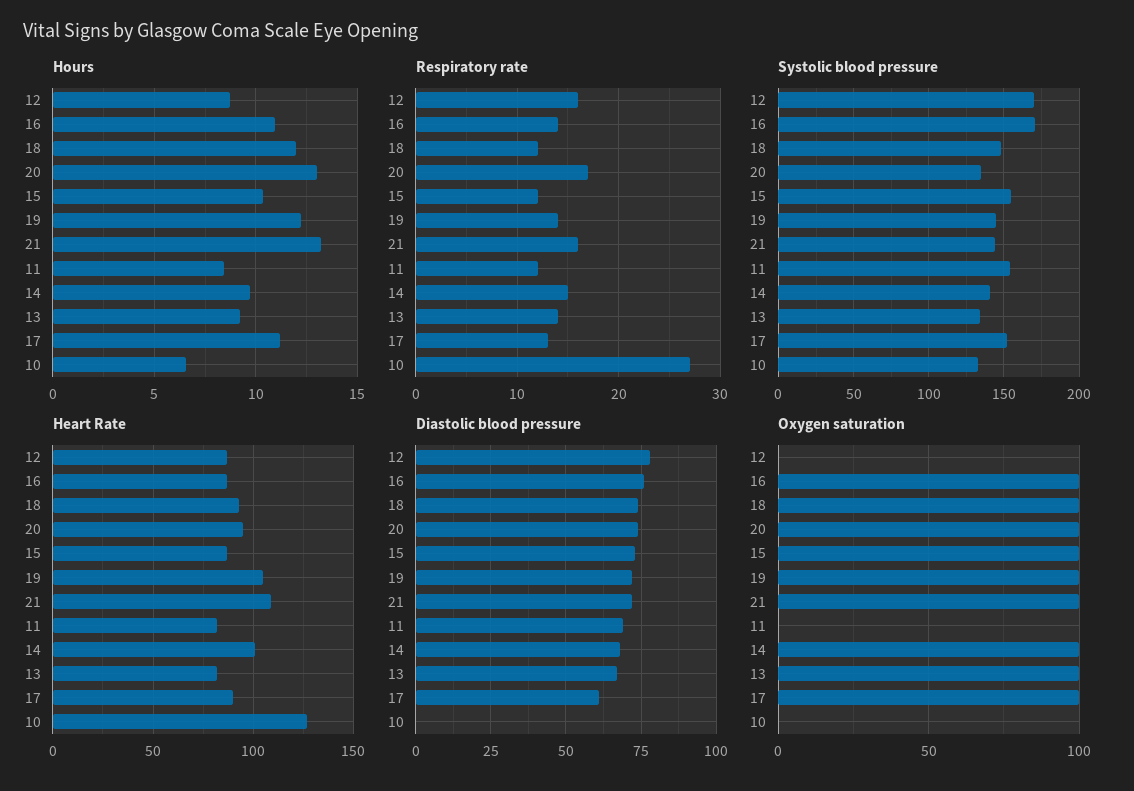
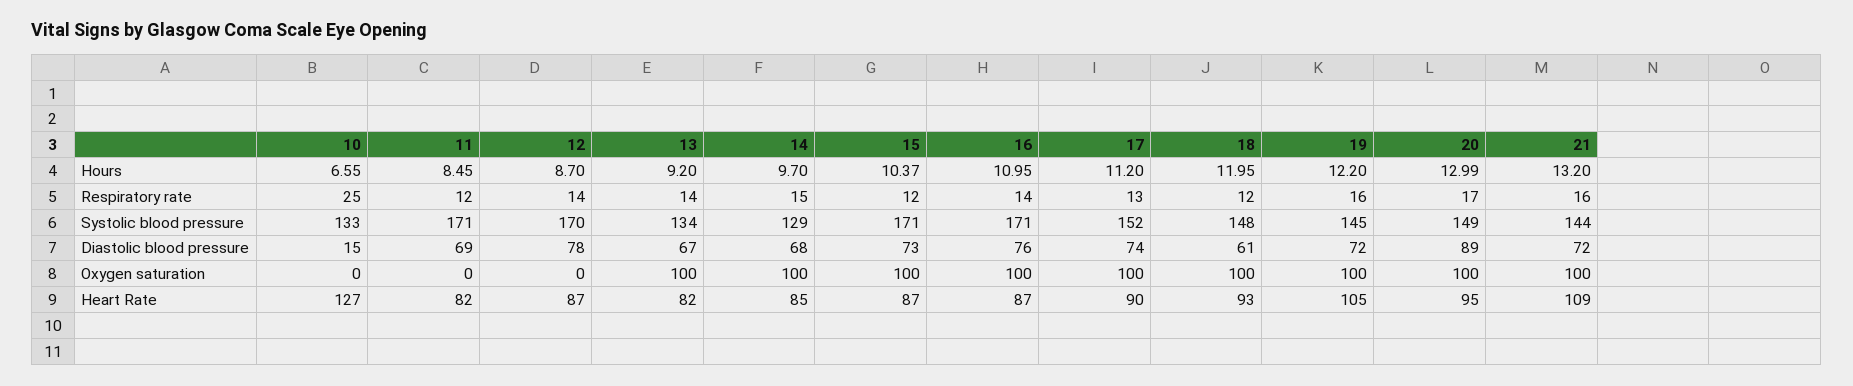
  {
    "Hours": {
      "12": 8.7,
      "16": 10.95,
      "18": 11.95,
      "20": 12.99,
      "15": 10.37,
      "19": 12.2,
      "21": 13.2,
      "11": 8.45,
      "14": 9.7,
      "13": 9.2,
      "17": 11.2,
      "10": 6.55
    },
    "Respiratory rate": {
-     "12": 16,
+     "12": 14,
      "16": 14,
      "18": 12,
      "20": 17,
      "15": 12,
-     "19": 14,
+     "19": 16,
      "21": 16,
      "11": 12,
      "14": 15,
      "13": 14,
      "17": 13,
-     "10": 27
+     "10": 25
    },
    "Systolic blood pressure": {
      "12": 170,
      "16": 171,
      "18": 148,
-     "20": 135,
+     "20": 149,
-     "15": 155,
+     "15": 171,
      "19": 145,
      "21": 144,
-     "11": 155,
+     "11": 171,
-     "14": 140,
+     "14": 129,
      "13": 134,
      "17": 152,
      "10": 133
    },
    "Heart Rate": {
      "12": 87,
      "16": 87,
      "18": 93,
      "20": 95,
      "15": 87,
      "19": 105,
      "21": 109,
      "11": 82,
-     "14": 100,
+     "14": 85,
      "13": 82,
      "17": 90,
      "10": 127
    },
    "Diastolic blood pressure": {
      "12": 78,
      "16": 76,
-     "18": 75,
+     "18": 61,
-     "20": 75,
+     "20": 89,
      "15": 73,
      "19": 72,
      "21": 72,
      "11": 69,
      "14": 68,
      "13": 67,
-     "17": 60,
+     "17": 74,
-     "10": 0
+     "10": 15
    },
    "Oxygen saturation": {
      "12": 0,
      "16": 100,
      "18": 100,
      "20": 100,
      "15": 100,
      "19": 100,
      "21": 100,
      "11": 0,
      "14": 100,
      "13": 100,
      "17": 100,
      "10": 0
    }
  }

